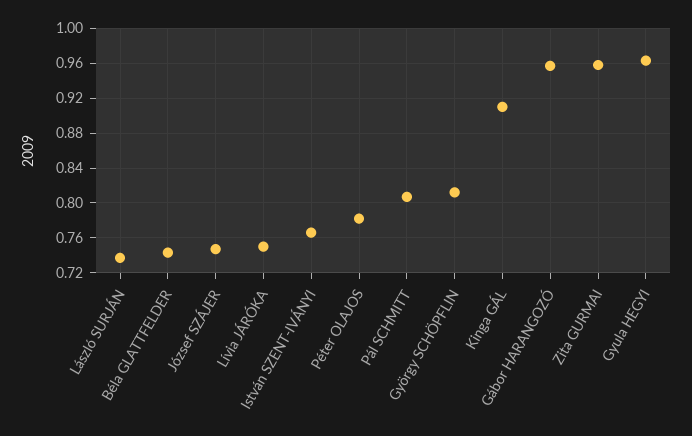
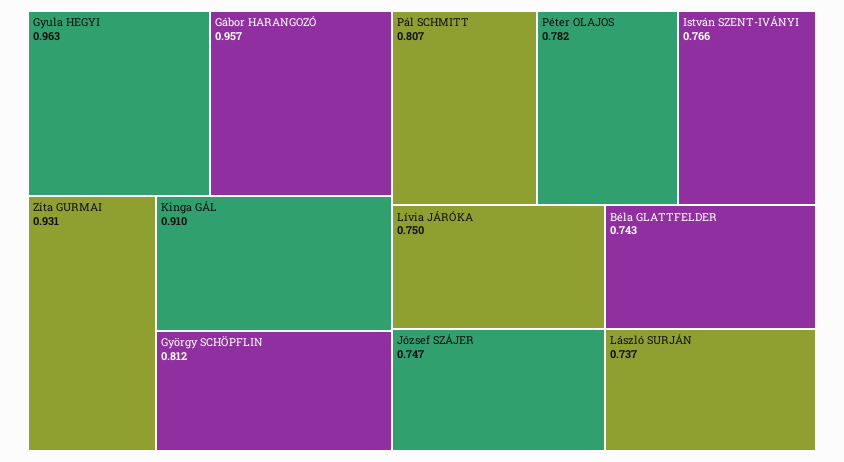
  {
    "László SURJÁN": 0.737,
    "Béla GLATTFELDER": 0.743,
    "József SZÁJER": 0.747,
    "Lívia JÁRÓKA": 0.75,
    "István SZENT-IVÁNYI": 0.766,
    "Péter OLAJOS": 0.782,
    "Pál SCHMITT": 0.807,
    "György SCHÖPFLIN": 0.812,
    "Kinga GÁL": 0.91,
    "Gábor HARANGOZÓ": 0.957,
-   "Zita GURMAI": 0.96,
+   "Zita GURMAI": 0.931,
    "Gyula HEGYI": 0.963
  }

